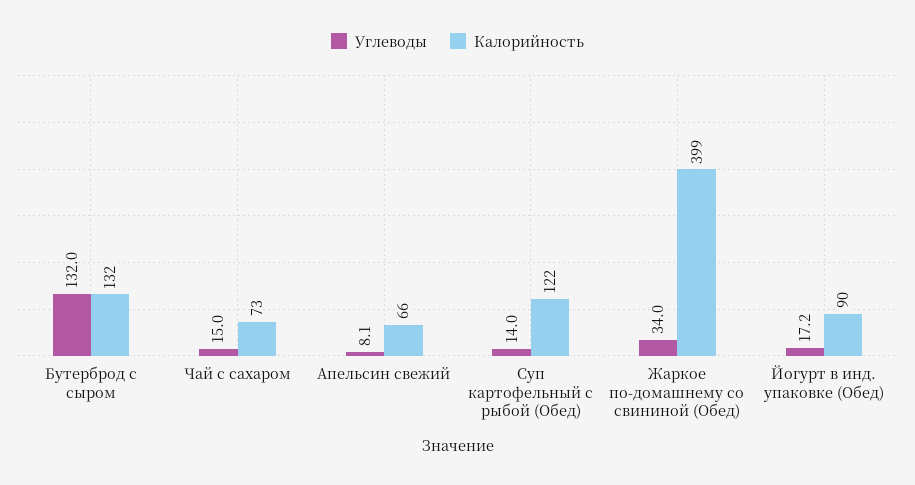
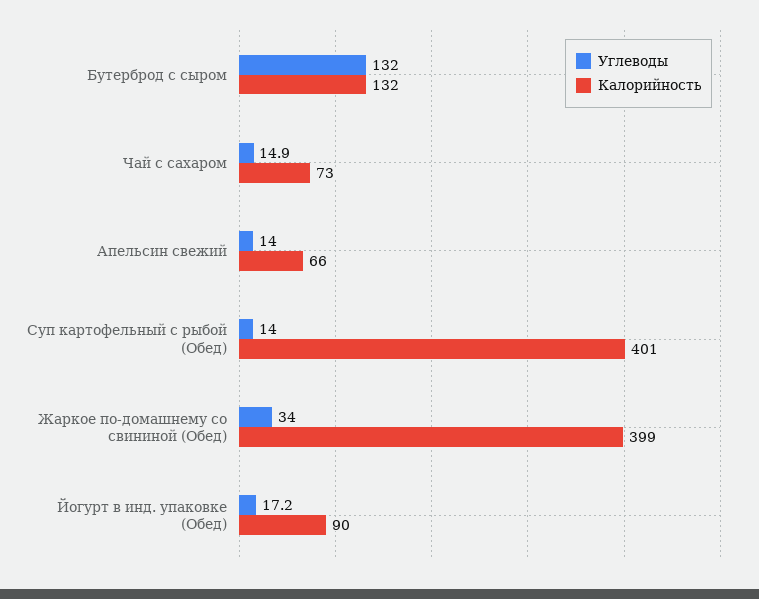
  {
    "Углеводы": {
      "Бутерброд с сыром": 132,
-     "Чай с сахаром": 15,
+     "Чай с сахаром": 14.9,
-     "Апельсин свежий": 8.1,
+     "Апельсин свежий": 14,
      "Суп картофельный с рыбой (Обед)": 14,
      "Жаркое по-домашнему со свининой (Обед)": 34,
      "Йогурт в инд. упаковке (Обед)": 17.2
    },
    "Калорийность": {
      "Бутерброд с сыром": 132,
      "Чай с сахаром": 73,
      "Апельсин свежий": 66,
-     "Суп картофельный с рыбой (Обед)": 122,
+     "Суп картофельный с рыбой (Обед)": 401,
      "Жаркое по-домашнему со свининой (Обед)": 399,
      "Йогурт в инд. упаковке (Обед)": 90
    }
  }

